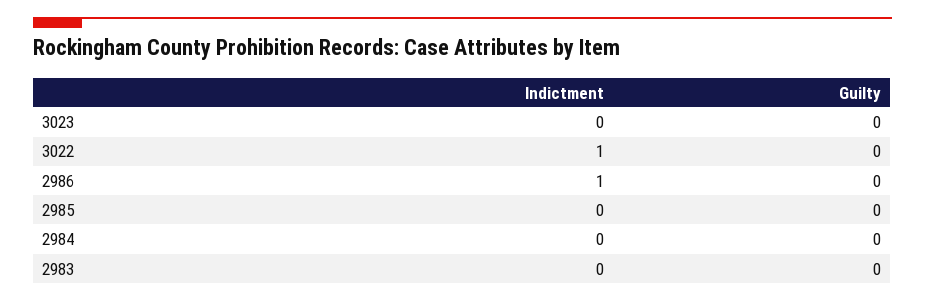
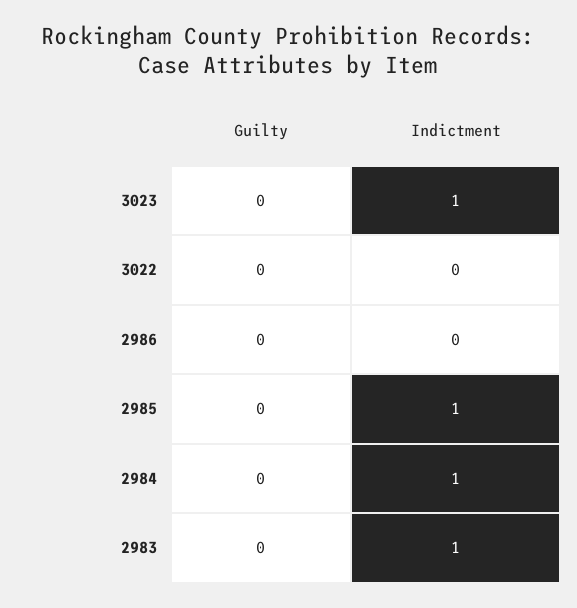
  {
    "Indictment": {
-     "3023": 0,
+     "3023": 1,
-     "3022": 1,
+     "3022": 0,
-     "2986": 1,
+     "2986": 0,
-     "2985": 0,
+     "2985": 1,
-     "2984": 0,
+     "2984": 1,
-     "2983": 0
+     "2983": 1
    },
    "Guilty": {
      "3023": 0,
      "3022": 0,
      "2986": 0,
      "2985": 0,
      "2984": 0,
      "2983": 0
    }
  }

